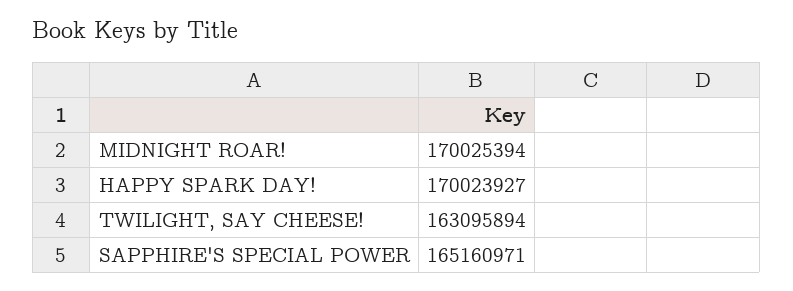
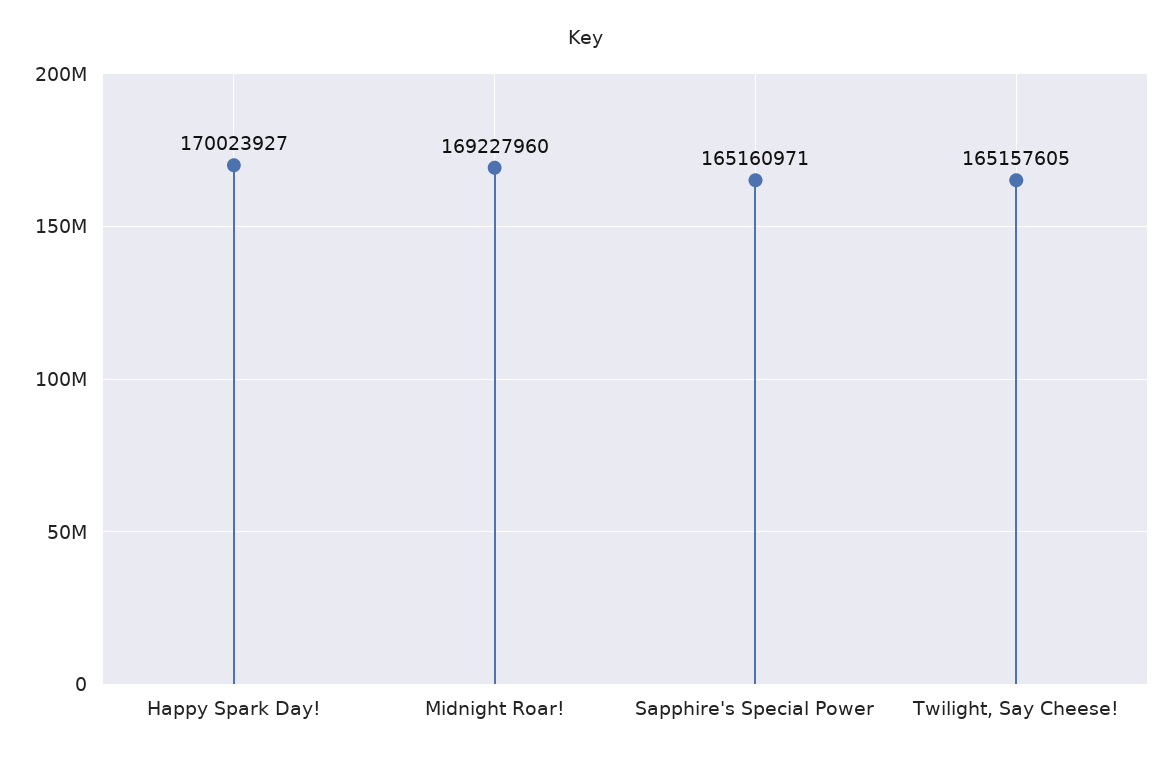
  {
-   "MIDNIGHT ROAR!": 170025394,
+   "MIDNIGHT ROAR!": 169227960,
    "HAPPY SPARK DAY!": 170023927,
-   "TWILIGHT, SAY CHEESE!": 163095894,
+   "TWILIGHT, SAY CHEESE!": 165157605,
    "SAPPHIRE'S SPECIAL POWER": 165160971
  }

